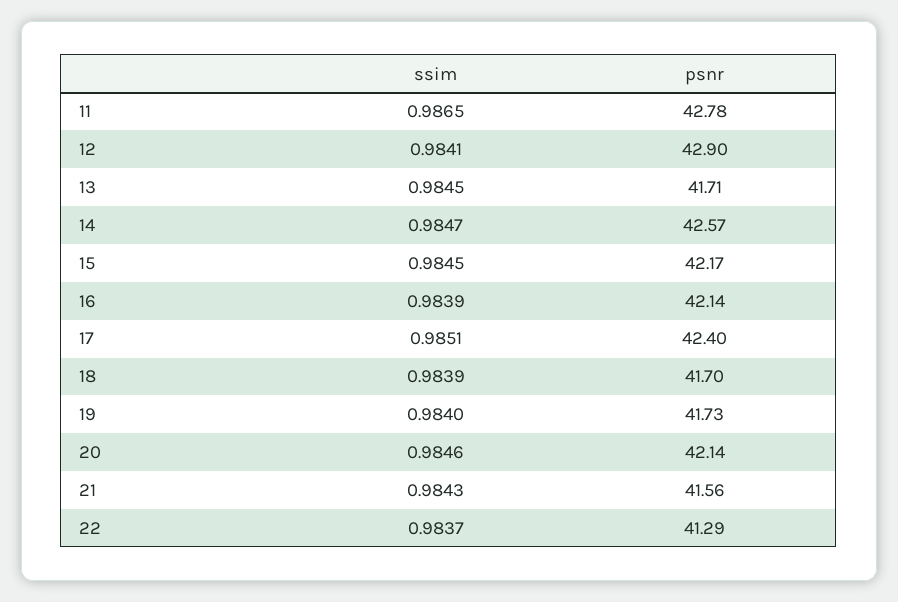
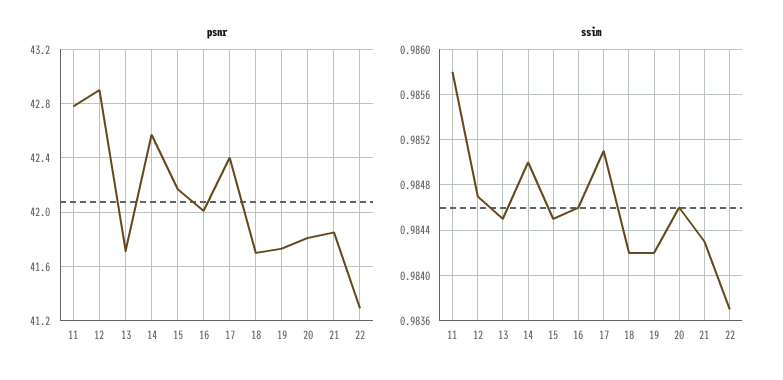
  {
    "ssim": {
-     "11": 0.9865,
+     "11": 0.9858,
-     "12": 0.9841,
+     "12": 0.9847,
      "13": 0.9845,
-     "14": 0.9847,
+     "14": 0.985,
      "15": 0.9845,
-     "16": 0.9839,
+     "16": 0.9846,
      "17": 0.9851,
-     "18": 0.9839,
+     "18": 0.9842,
-     "19": 0.984,
+     "19": 0.9842,
      "20": 0.9846,
      "21": 0.9843,
      "22": 0.9837
    },
    "psnr": {
      "11": 42.78,
      "12": 42.9,
      "13": 41.71,
      "14": 42.57,
      "15": 42.17,
-     "16": 42.14,
+     "16": 42,
      "17": 42.4,
      "18": 41.7,
      "19": 41.73,
-     "20": 42.14,
+     "20": 41.8,
-     "21": 41.56,
+     "21": 41.85,
      "22": 41.29
    }
  }

